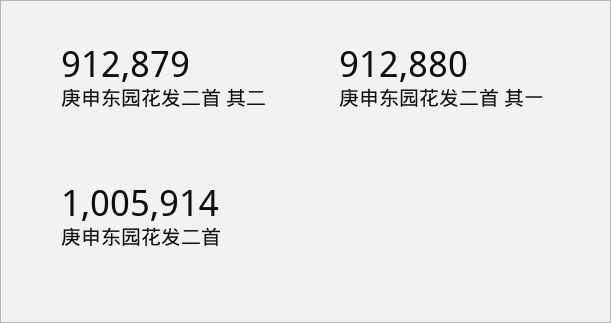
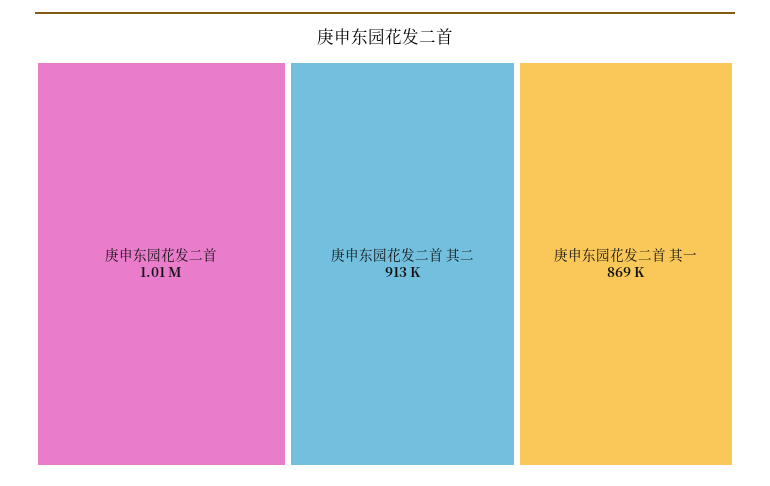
  {
    "庚申东园花发二首 其二": 912879,
-   "庚申东园花发二首 其一": 912880,
+   "庚申东园花发二首 其一": 869000,
    "庚申东园花发二首": 1005914
  }

